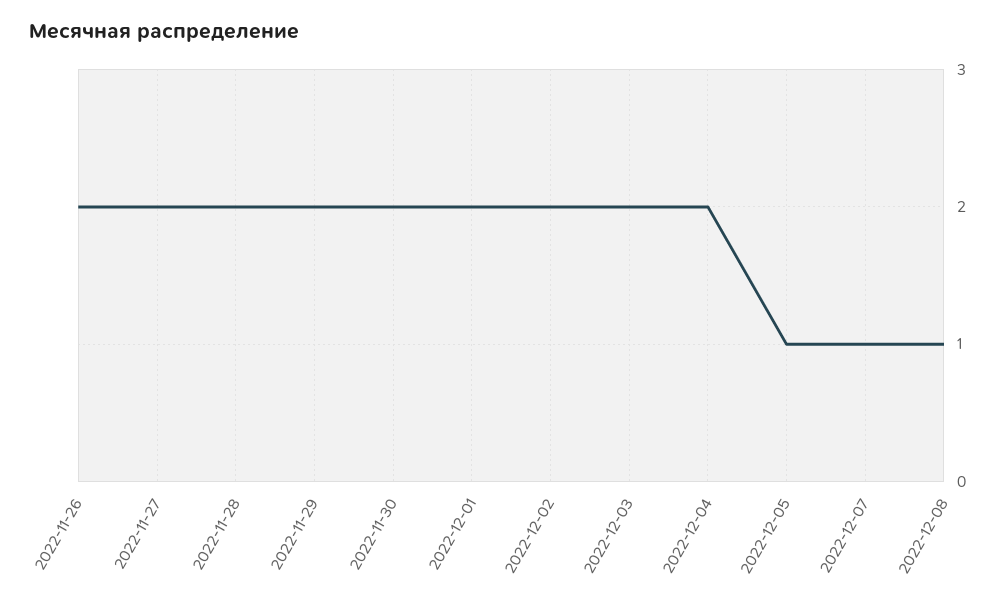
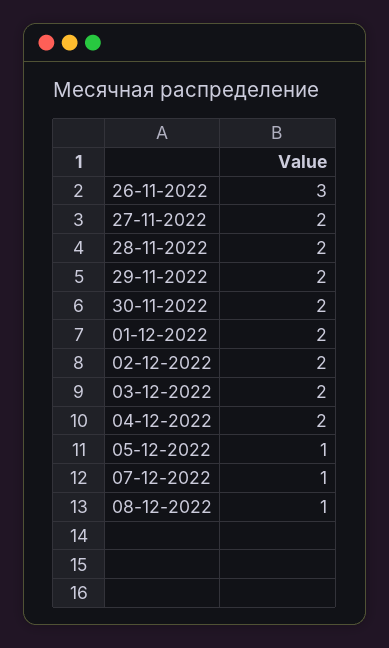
  {
-   "2022-11-26": 2,
+   "2022-11-26": 3,
    "2022-11-27": 2,
    "2022-11-28": 2,
    "2022-11-29": 2,
    "2022-11-30": 2,
    "2022-12-01": 2,
    "2022-12-02": 2,
    "2022-12-03": 2,
    "2022-12-04": 2,
    "2022-12-05": 1,
    "2022-12-07": 1,
    "2022-12-08": 1
  }

